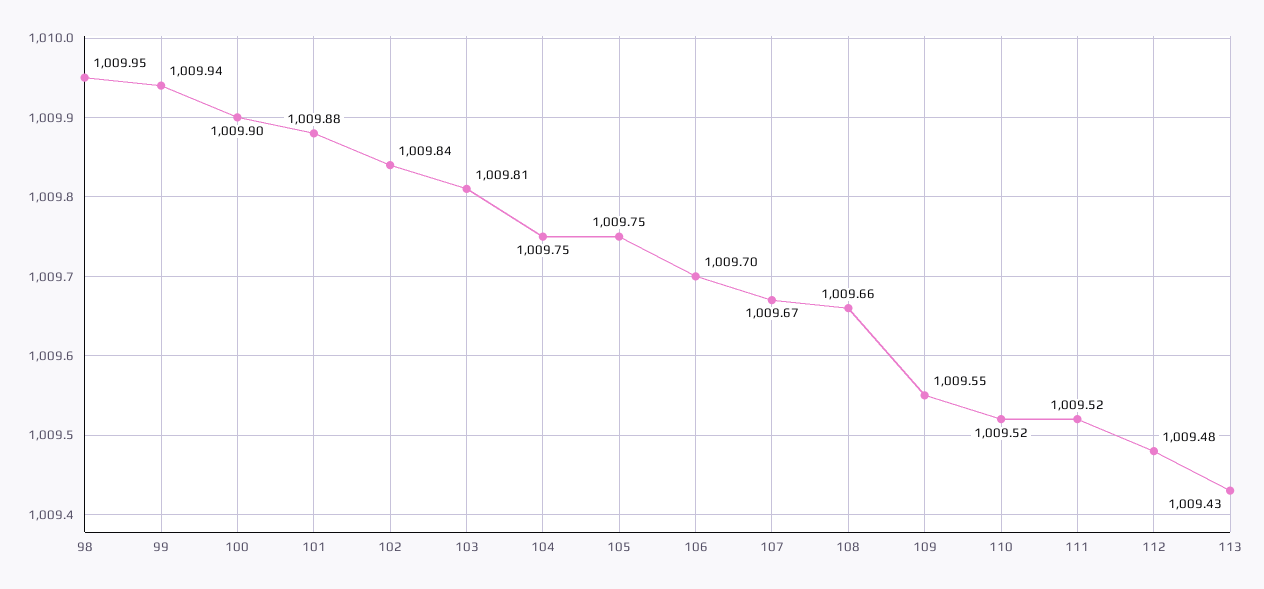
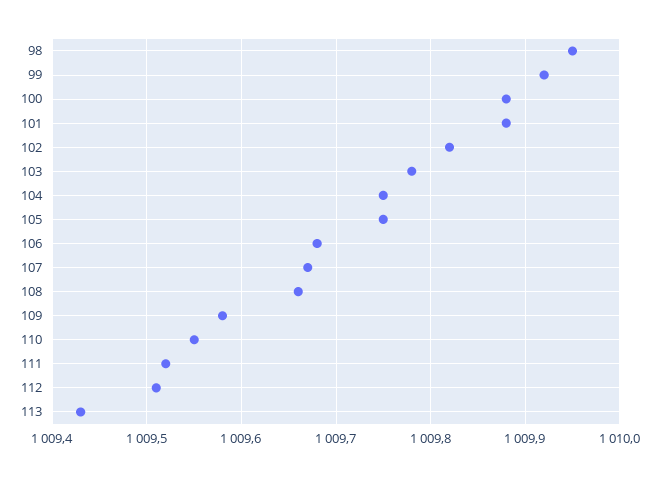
  {
    "98": 1009.95,
-   "99": 1009.94,
+   "99": 1009.92,
-   "100": 1009.9,
+   "100": 1009.88,
    "101": 1009.88,
-   "102": 1009.84,
+   "102": 1009.82,
-   "103": 1009.81,
+   "103": 1009.78,
    "104": 1009.75,
    "105": 1009.75,
-   "106": 1009.7,
+   "106": 1009.68,
    "107": 1009.67,
    "108": 1009.66,
-   "109": 1009.55,
+   "109": 1009.58,
-   "110": 1009.52,
+   "110": 1009.55,
    "111": 1009.52,
-   "112": 1009.48,
+   "112": 1009.51,
    "113": 1009.43
  }

